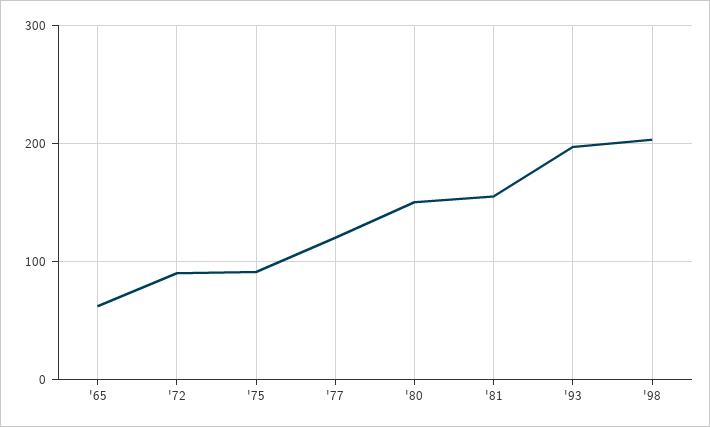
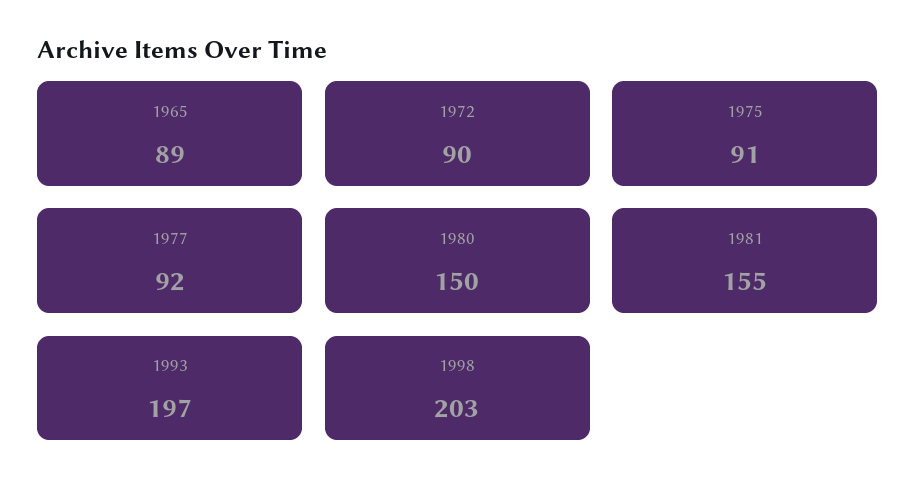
  {
-   "'65": 60,
+   "'65": 89,
    "'72": 90,
    "'75": 91,
-   "'77": 120,
+   "'77": 92,
    "'80": 150,
    "'81": 155,
    "'93": 197,
    "'98": 203
  }

